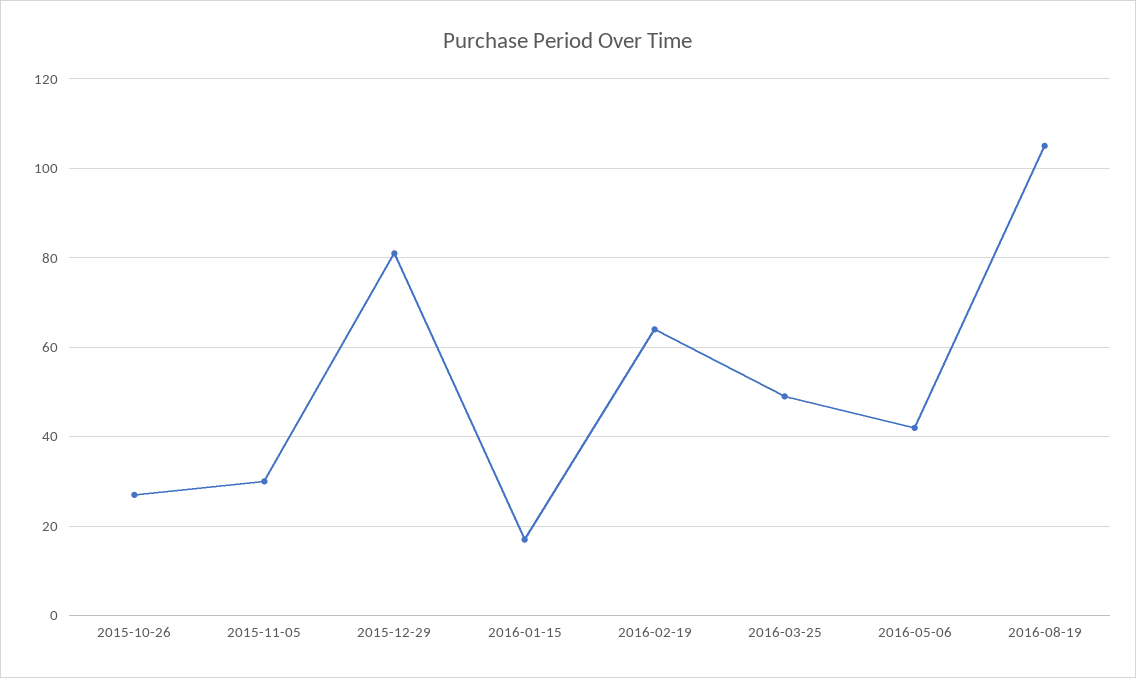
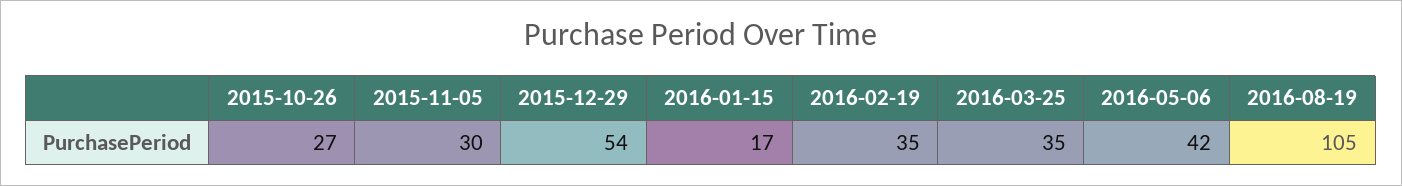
  {
    "2015-10-26": 27,
    "2015-11-05": 30,
-   "2015-12-29": 80,
+   "2015-12-29": 54,
    "2016-01-15": 17,
-   "2016-02-19": 65,
+   "2016-02-19": 35,
-   "2016-03-25": 50,
+   "2016-03-25": 35,
    "2016-05-06": 42,
    "2016-08-19": 105
  }

